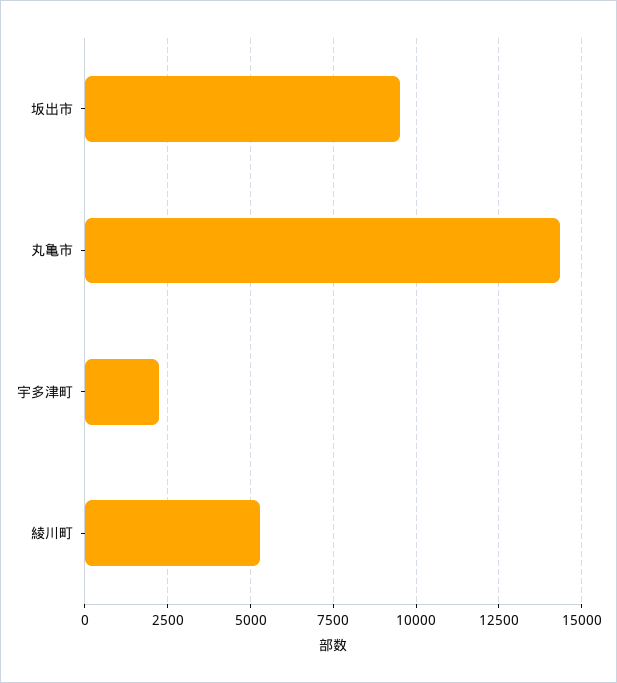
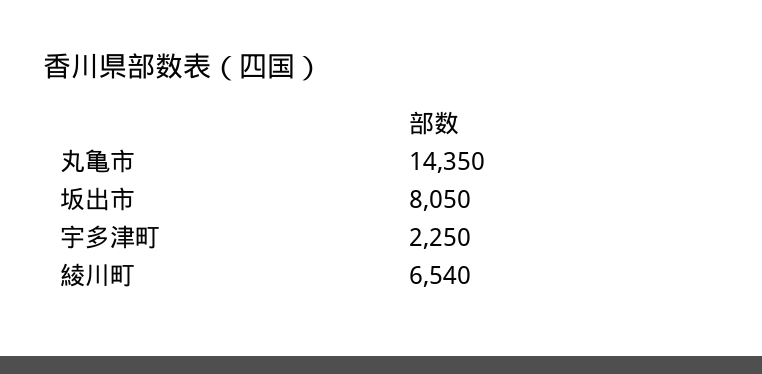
  {
-   "坂出市": 9500,
+   "坂出市": 8050,
    "丸亀市": 14350,
    "宇多津町": 2250,
-   "綾川町": 5250
+   "綾川町": 6540
  }

